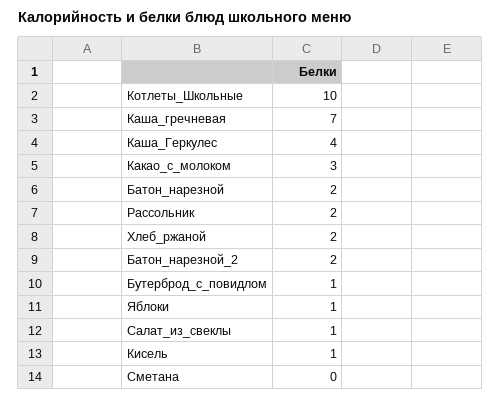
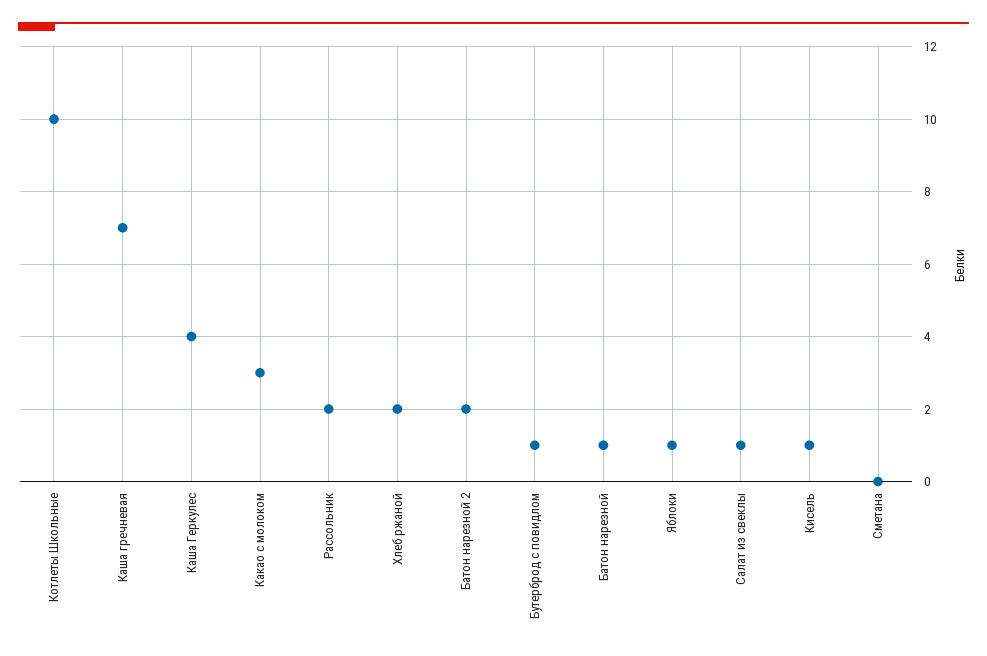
  {
    "Котлеты_Школьные": 10,
    "Каша_гречневая": 7,
    "Каша_Геркулес": 4,
    "Какао_с_молоком": 3,
-   "Батон_нарезной": 2,
+   "Батон_нарезной": 1,
    "Рассольник": 2,
    "Хлеб_ржаной": 2,
    "Батон_нарезной_2": 2,
    "Бутерброд_с_повидлом": 1,
    "Яблоки": 1,
    "Салат_из_свеклы": 1,
    "Кисель": 1,
    "Сметана": 0
  }

